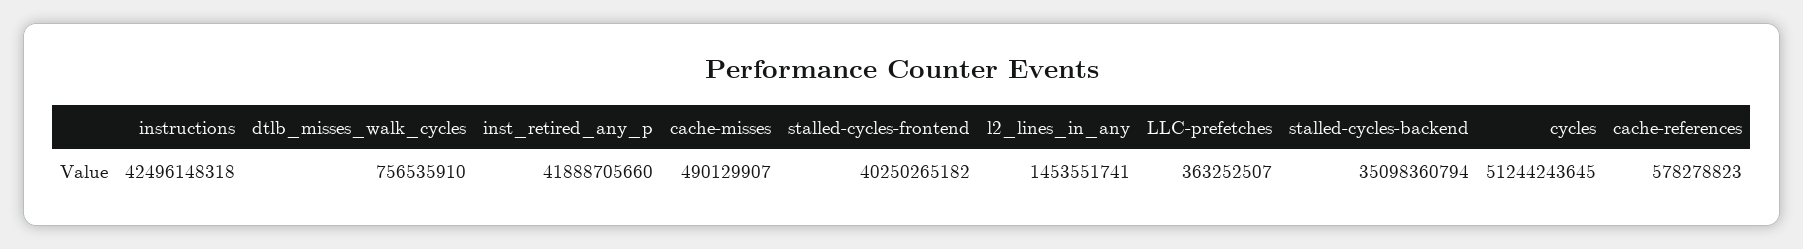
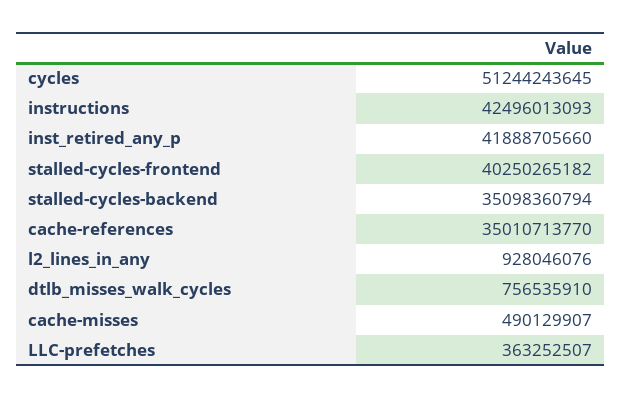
  {
-   "instructions": 42496148318,
+   "instructions": 42496013093,
    "dtlb_misses_walk_cycles": 756535910,
    "inst_retired_any_p": 41888705660,
    "cache-misses": 490129907,
    "stalled-cycles-frontend": 40250265182,
-   "l2_lines_in_any": 1453551741,
+   "l2_lines_in_any": 928046076,
    "LLC-prefetches": 363252507,
    "stalled-cycles-backend": 35098360794,
    "cycles": 51244243645,
-   "cache-references": 578278823
+   "cache-references": 35010713770
  }

